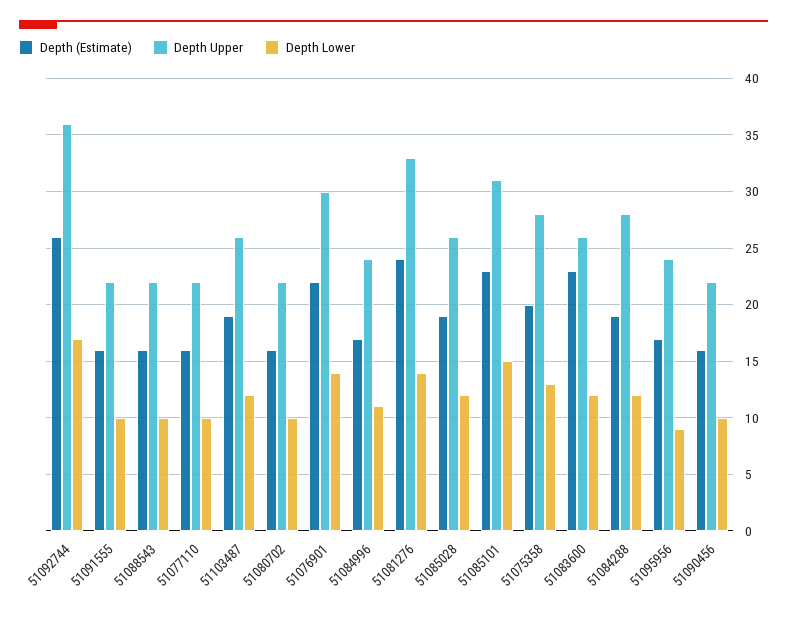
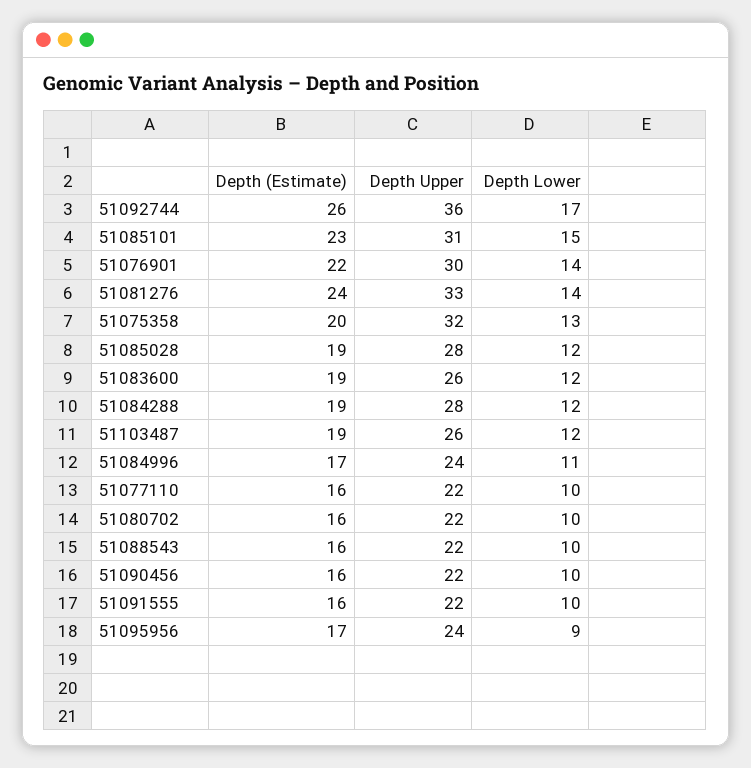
  {
    "Depth (Estimate)": {
      "51092744": 26,
      "51091555": 16,
      "51088543": 16,
      "51077110": 16,
      "51103487": 19,
      "51080702": 16,
      "51076901": 22,
      "51084996": 17,
      "51081276": 24,
      "51085028": 19,
      "51085101": 23,
      "51075358": 20,
-     "51083600": 23,
+     "51083600": 19,
      "51084288": 19,
      "51095956": 17,
      "51090456": 16
    },
    "Depth Upper": {
      "51092744": 36,
      "51091555": 22,
      "51088543": 22,
      "51077110": 22,
      "51103487": 26,
      "51080702": 22,
      "51076901": 30,
      "51084996": 24,
      "51081276": 33,
-     "51085028": 26,
+     "51085028": 28,
      "51085101": 31,
-     "51075358": 28,
+     "51075358": 32,
      "51083600": 26,
      "51084288": 28,
      "51095956": 24,
      "51090456": 22
    },
    "Depth Lower": {
      "51092744": 17,
      "51091555": 10,
      "51088543": 10,
      "51077110": 10,
      "51103487": 12,
      "51080702": 10,
      "51076901": 14,
      "51084996": 11,
      "51081276": 14,
      "51085028": 12,
      "51085101": 15,
      "51075358": 13,
      "51083600": 12,
      "51084288": 12,
      "51095956": 9,
      "51090456": 10
    }
  }

